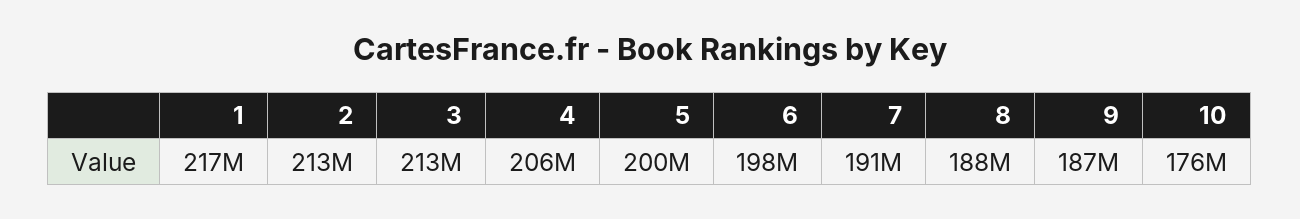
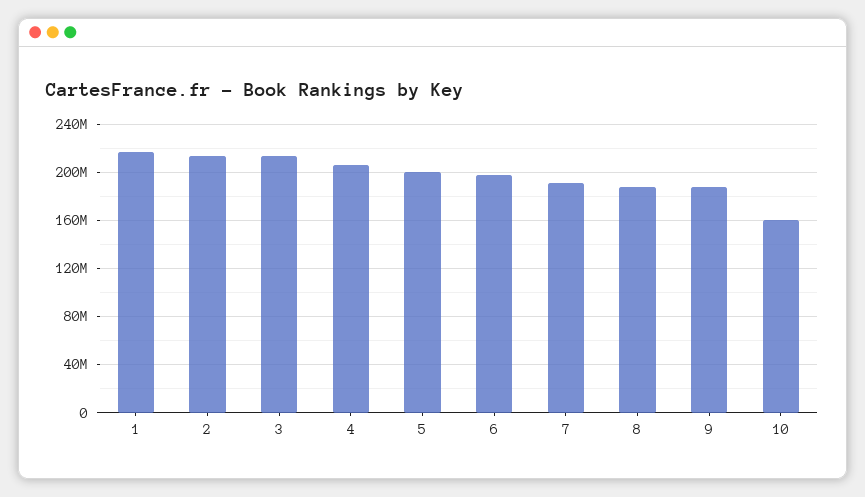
  {
    "1": 217000000,
    "2": 213000000,
    "3": 213000000,
    "4": 206000000,
    "5": 200000000,
    "6": 198000000,
    "7": 191000000,
    "8": 188000000,
    "9": 187000000,
-   "10": 176000000
+   "10": 160000000
  }

